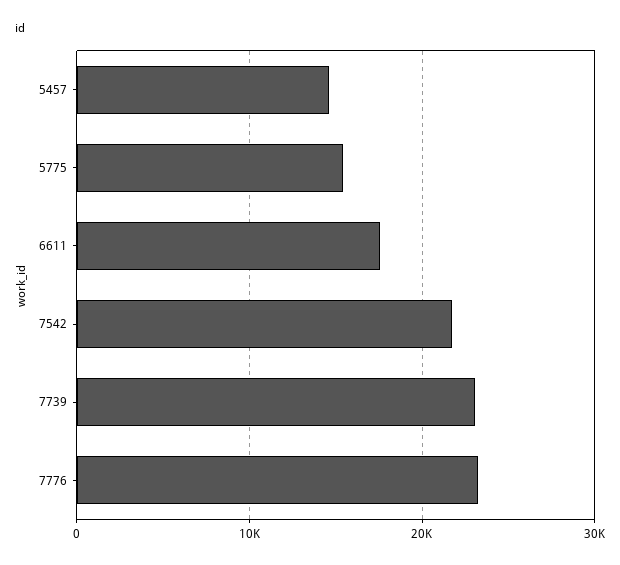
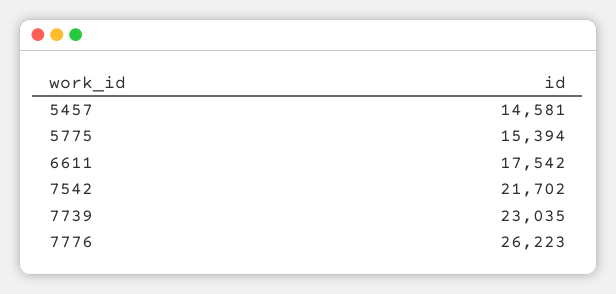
  {
    "5457": 14581,
    "5775": 15394,
    "6611": 17542,
    "7542": 21702,
    "7739": 23035,
-   "7776": 23000
+   "7776": 26223
  }

